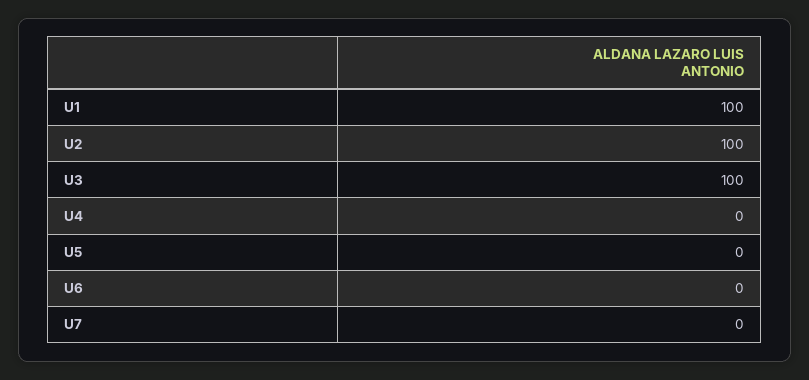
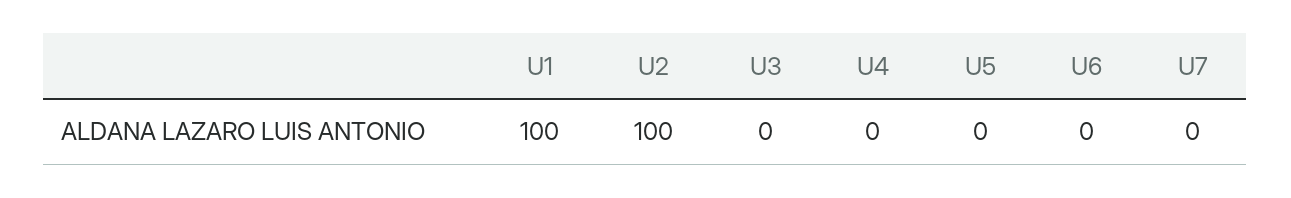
  {
    "U1": 100,
    "U2": 100,
-   "U3": 100,
+   "U3": 0,
    "U4": 0,
    "U5": 0,
    "U6": 0,
    "U7": 0
  }

